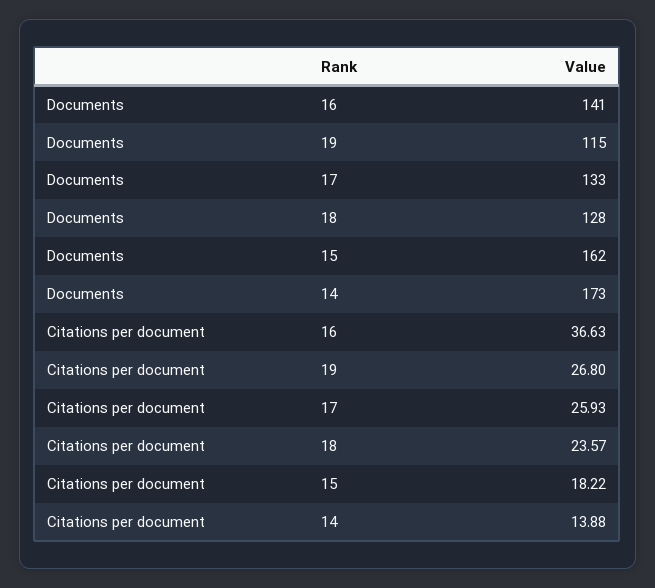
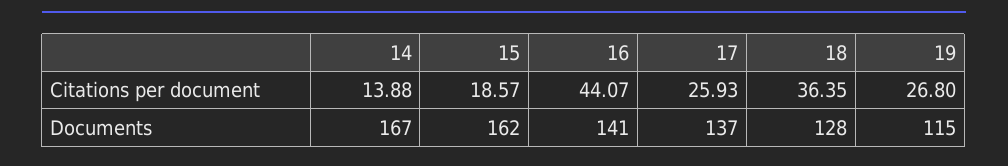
  {
    "Documents": {
      "16": 141,
      "19": 115,
-     "17": 133,
+     "17": 137,
      "18": 128,
      "15": 162,
-     "14": 173
+     "14": 167
    },
    "Citations per document": {
-     "16": 36.63,
+     "16": 44.07,
      "19": 26.8,
      "17": 25.93,
-     "18": 23.57,
+     "18": 36.35,
-     "15": 18.22,
+     "15": 18.57,
      "14": 13.88
    }
  }

